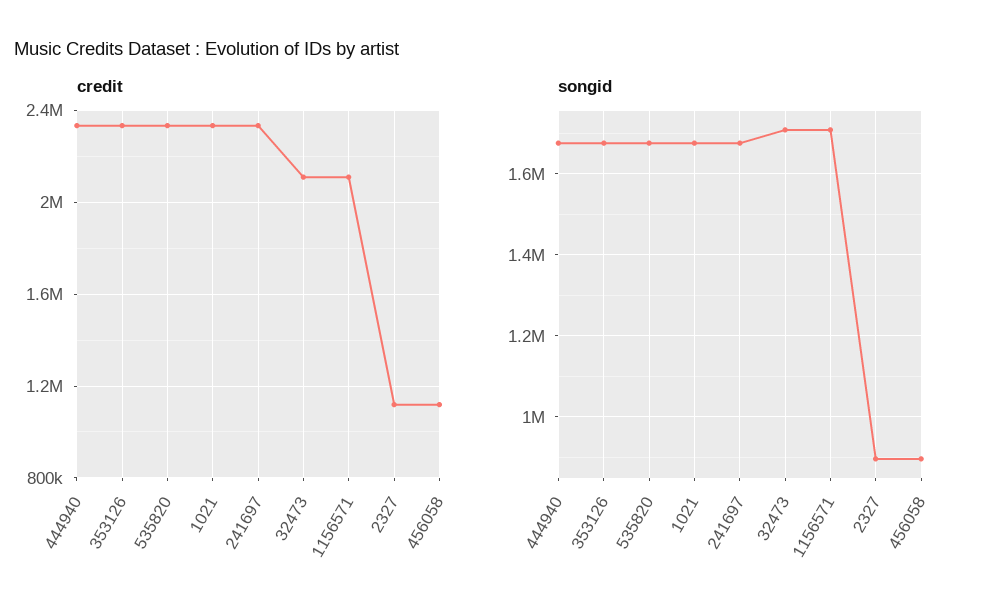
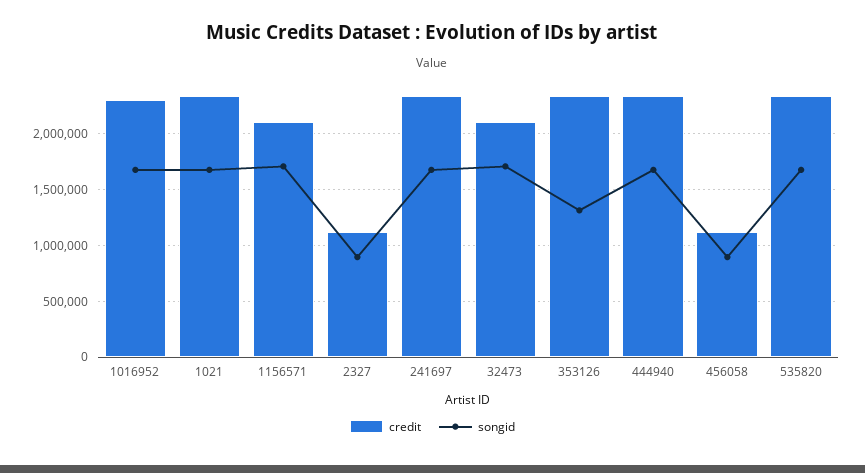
  {
    "credit": {
      "444940": 2350000,
      "353126": 2350000,
      "535820": 2350000,
      "1021": 2350000,
      "241697": 2350000,
      "32473": 2100000,
      "1156571": 2100000,
      "2327": 1100000,
-     "456058": 1100000
+     "456058": 1100000,
+     "1016952": 2300000
    },
    "songid": {
      "444940": 1680000,
-     "353126": 1680000,
+     "353126": 1300000,
      "535820": 1680000,
      "1021": 1680000,
      "241697": 1680000,
      "32473": 1700000,
      "1156571": 1700000,
      "2327": 900000,
-     "456058": 900000
+     "456058": 900000,
+     "1016952": 1700000
    }
  }

